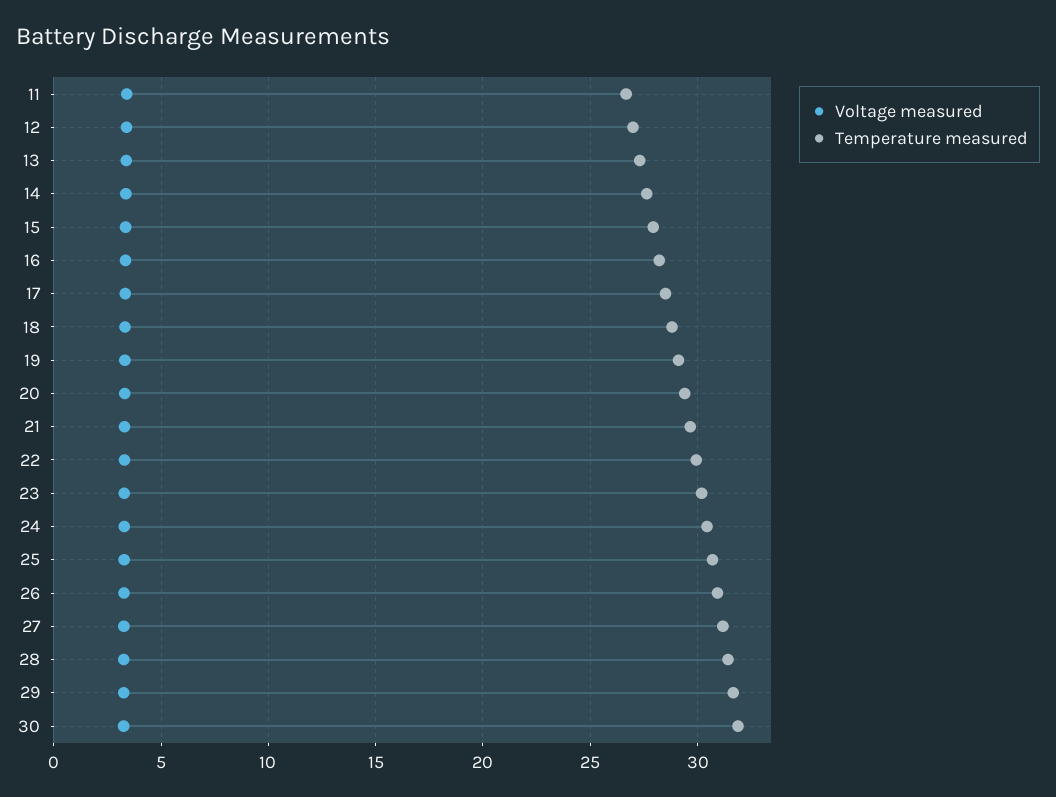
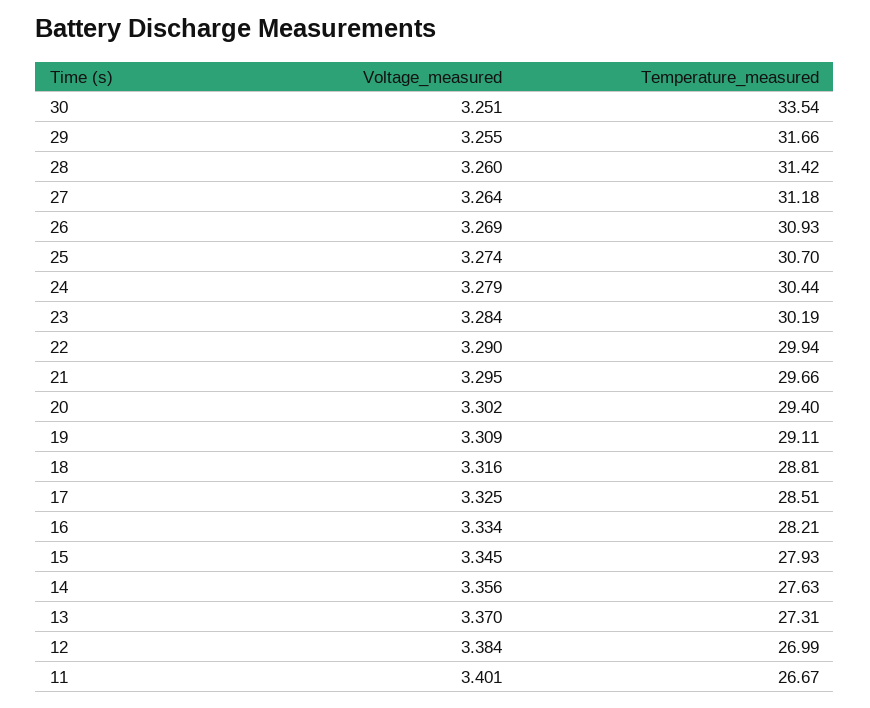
  {
    "Voltage measured": {
      "11": 3.401,
      "12": 3.384,
      "13": 3.37,
      "14": 3.356,
      "15": 3.345,
      "16": 3.334,
      "17": 3.325,
      "18": 3.316,
      "19": 3.309,
      "20": 3.302,
      "21": 3.295,
      "22": 3.29,
      "23": 3.284,
      "24": 3.279,
      "25": 3.274,
      "26": 3.269,
      "27": 3.264,
      "28": 3.26,
      "29": 3.255,
      "30": 3.251
    },
    "Temperature measured": {
      "11": 26.67,
      "12": 26.99,
      "13": 27.31,
      "14": 27.63,
      "15": 27.93,
      "16": 28.21,
      "17": 28.51,
      "18": 28.81,
      "19": 29.11,
      "20": 29.4,
      "21": 29.66,
      "22": 29.94,
      "23": 30.19,
      "24": 30.44,
      "25": 30.7,
      "26": 30.93,
      "27": 31.18,
      "28": 31.42,
      "29": 31.66,
-     "30": 32
+     "30": 33.54
    }
  }

